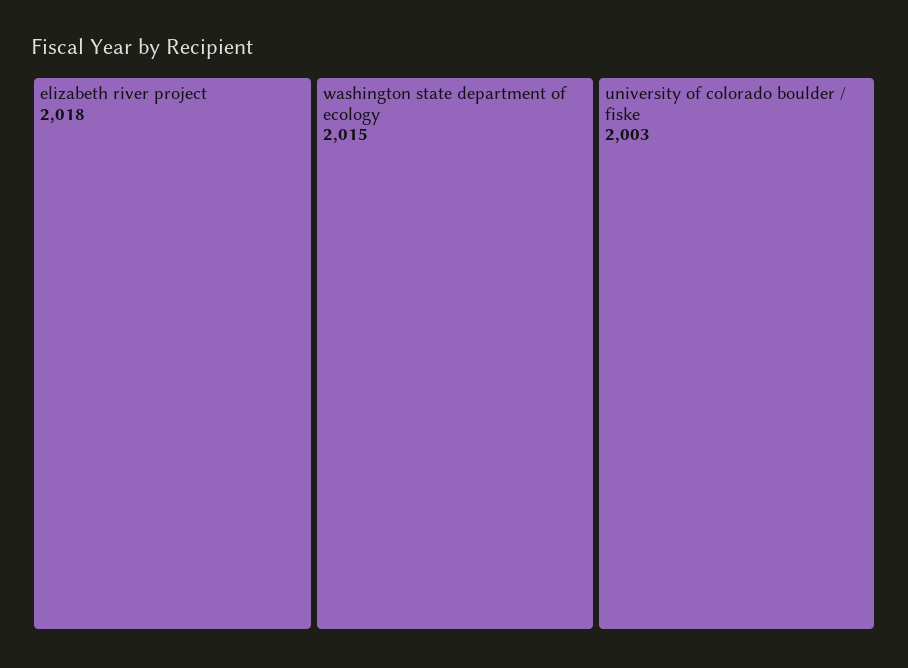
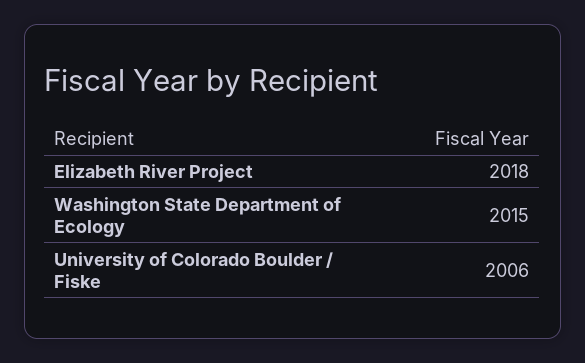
  {
    "elizabeth river project": 2018,
    "washington state department of ecology": 2015,
-   "university of colorado boulder / fiske": 2003
+   "university of colorado boulder / fiske": 2006
  }

